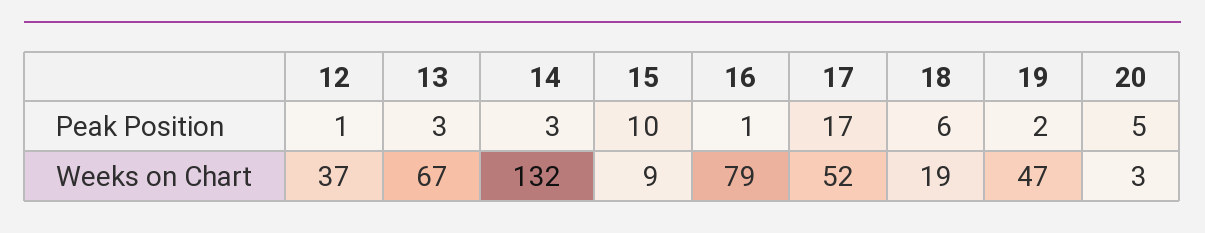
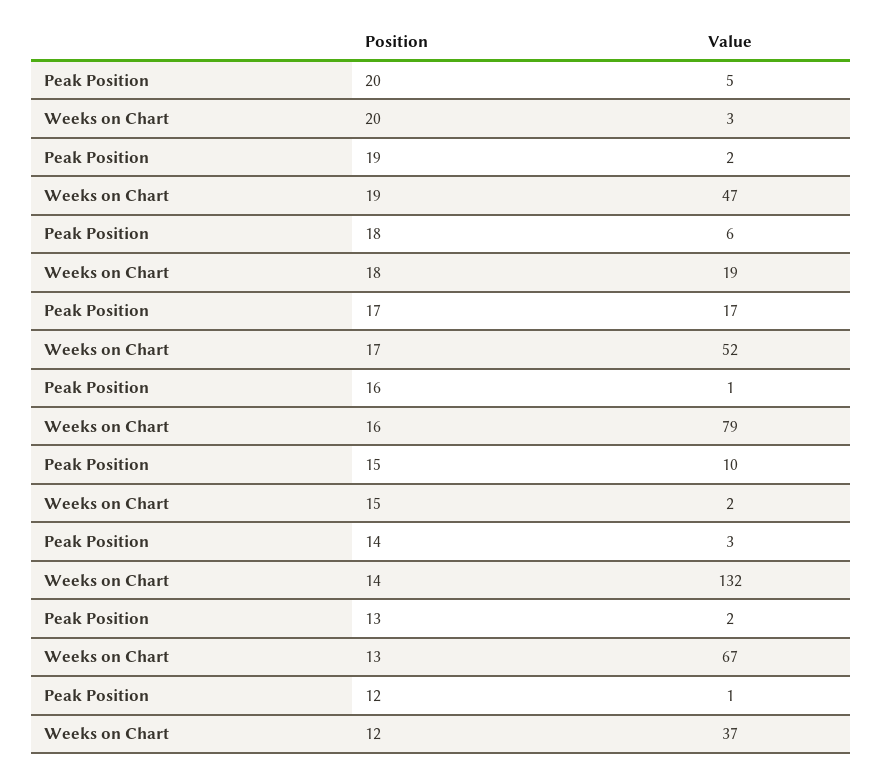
  {
    "12": {
      "Peak Position": 1,
      "Weeks on Chart": 37
    },
    "13": {
-     "Peak Position": 3,
+     "Peak Position": 2,
      "Weeks on Chart": 67
    },
    "14": {
      "Peak Position": 3,
      "Weeks on Chart": 132
    },
    "15": {
      "Peak Position": 10,
-     "Weeks on Chart": 9
+     "Weeks on Chart": 2
    },
    "16": {
      "Peak Position": 1,
      "Weeks on Chart": 79
    },
    "17": {
      "Peak Position": 17,
      "Weeks on Chart": 52
    },
    "18": {
      "Peak Position": 6,
      "Weeks on Chart": 19
    },
    "19": {
      "Peak Position": 2,
      "Weeks on Chart": 47
    },
    "20": {
      "Peak Position": 5,
      "Weeks on Chart": 3
    }
  }

